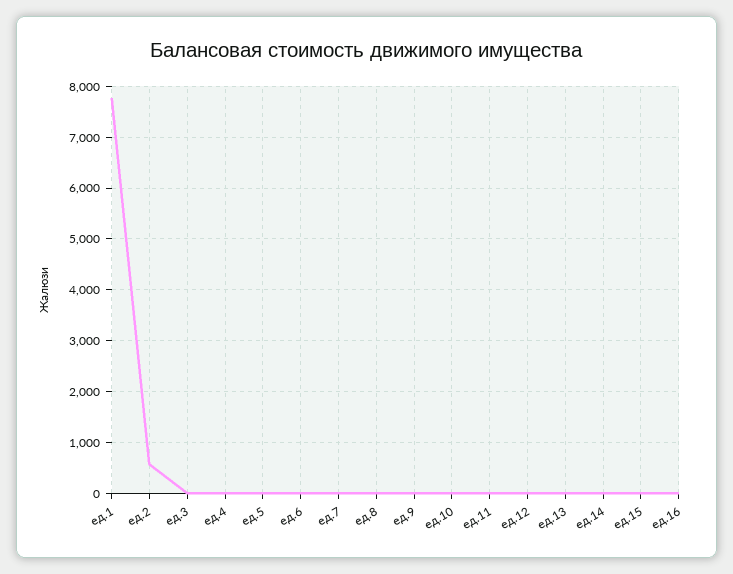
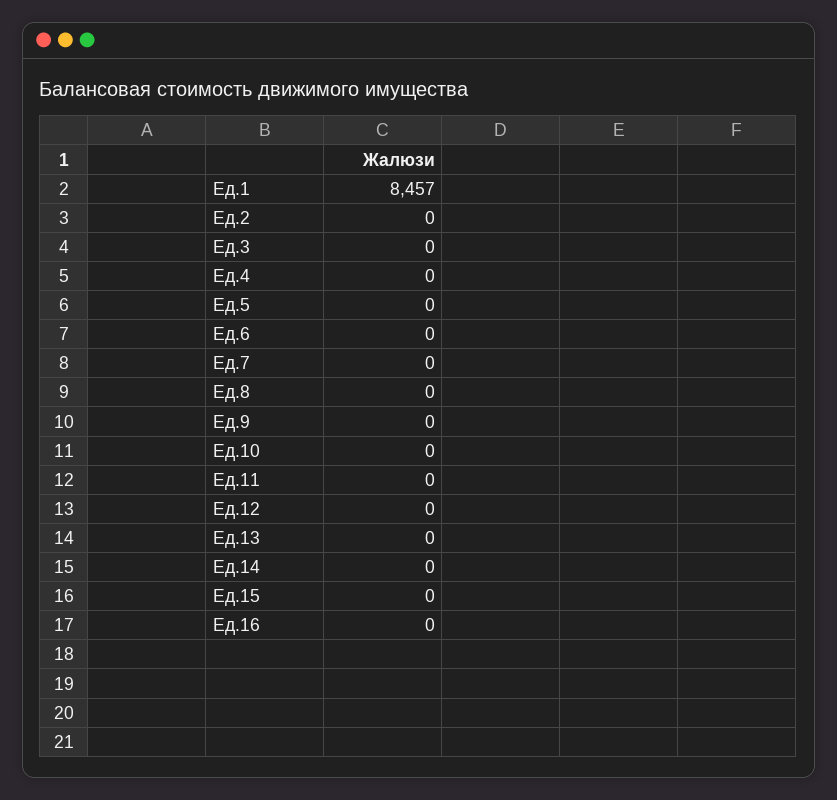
  {
-   "ед.1": 7800,
+   "ед.1": 8457,
-   "ед.2": 600,
+   "ед.2": 0,
    "ед.3": 0,
    "ед.4": 0,
    "ед.5": 0,
    "ед.6": 0,
    "ед.7": 0,
    "ед.8": 0,
    "ед.9": 0,
    "ед.10": 0,
    "ед.11": 0,
    "ед.12": 0,
    "ед.13": 0,
    "ед.14": 0,
    "ед.15": 0,
    "ед.16": 0
  }

